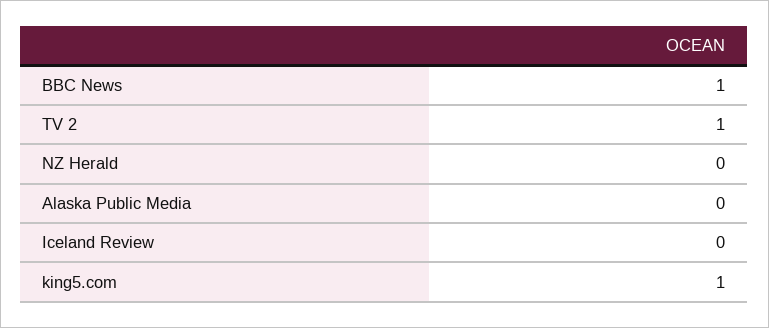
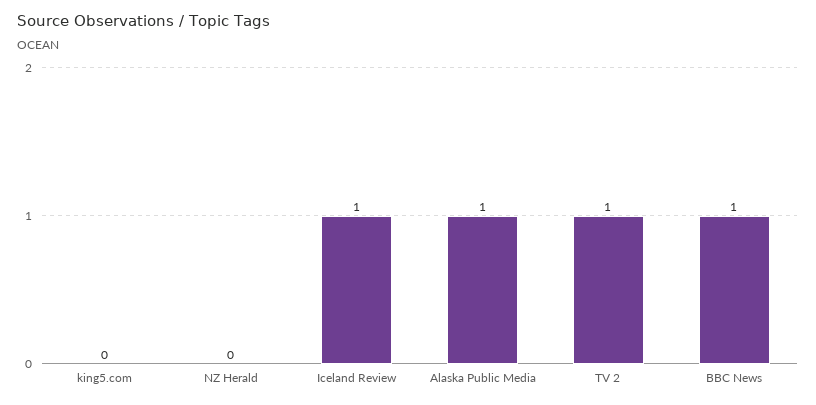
  {
    "BBC News": 1,
    "TV 2": 1,
    "NZ Herald": 0,
-   "Alaska Public Media": 0,
+   "Alaska Public Media": 1,
-   "Iceland Review": 0,
+   "Iceland Review": 1,
-   "king5.com": 1
+   "king5.com": 0
  }

